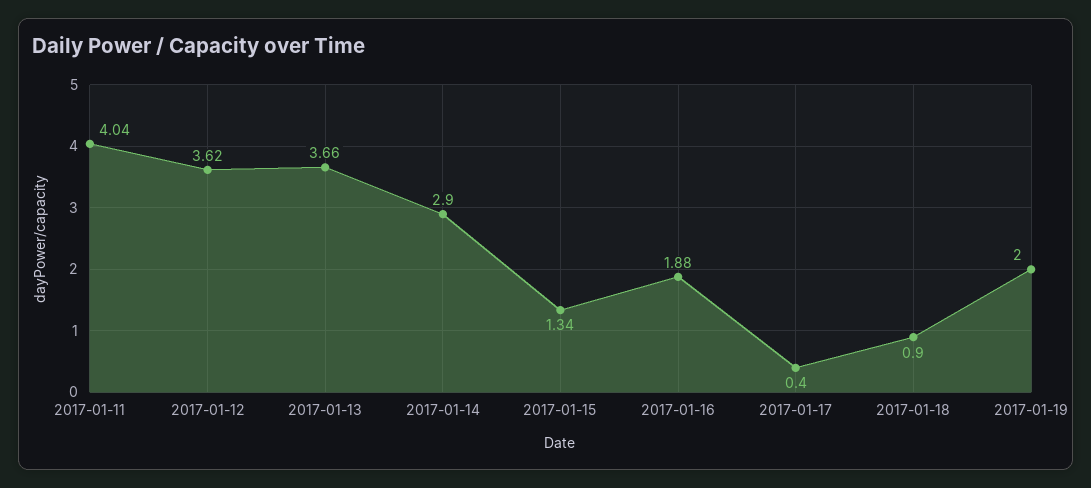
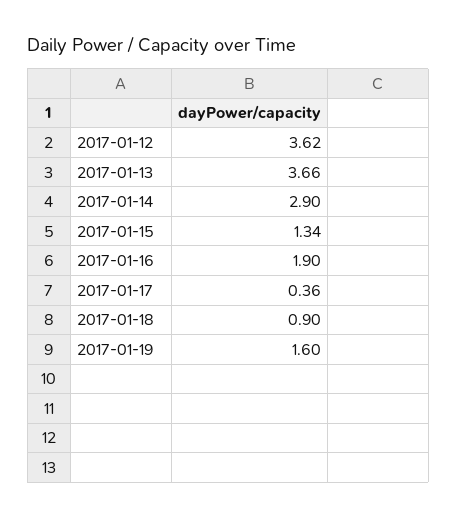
  {
-   "2017-01-11": 4.04,
    "2017-01-12": 3.62,
    "2017-01-13": 3.66,
    "2017-01-14": 2.9,
    "2017-01-15": 1.34,
-   "2017-01-16": 1.88,
+   "2017-01-16": 1.9,
-   "2017-01-17": 0.4,
+   "2017-01-17": 0.36,
    "2017-01-18": 0.9,
-   "2017-01-19": 2
+   "2017-01-19": 1.6
  }

